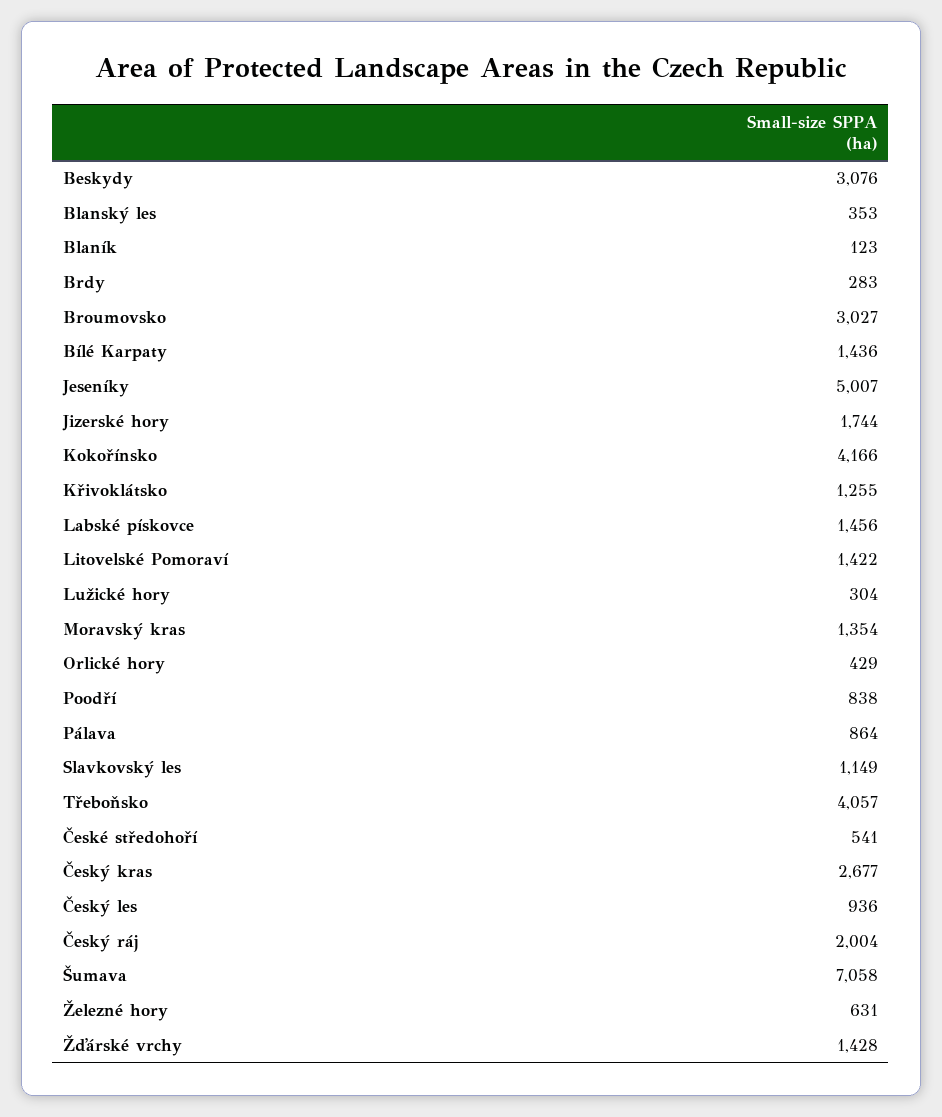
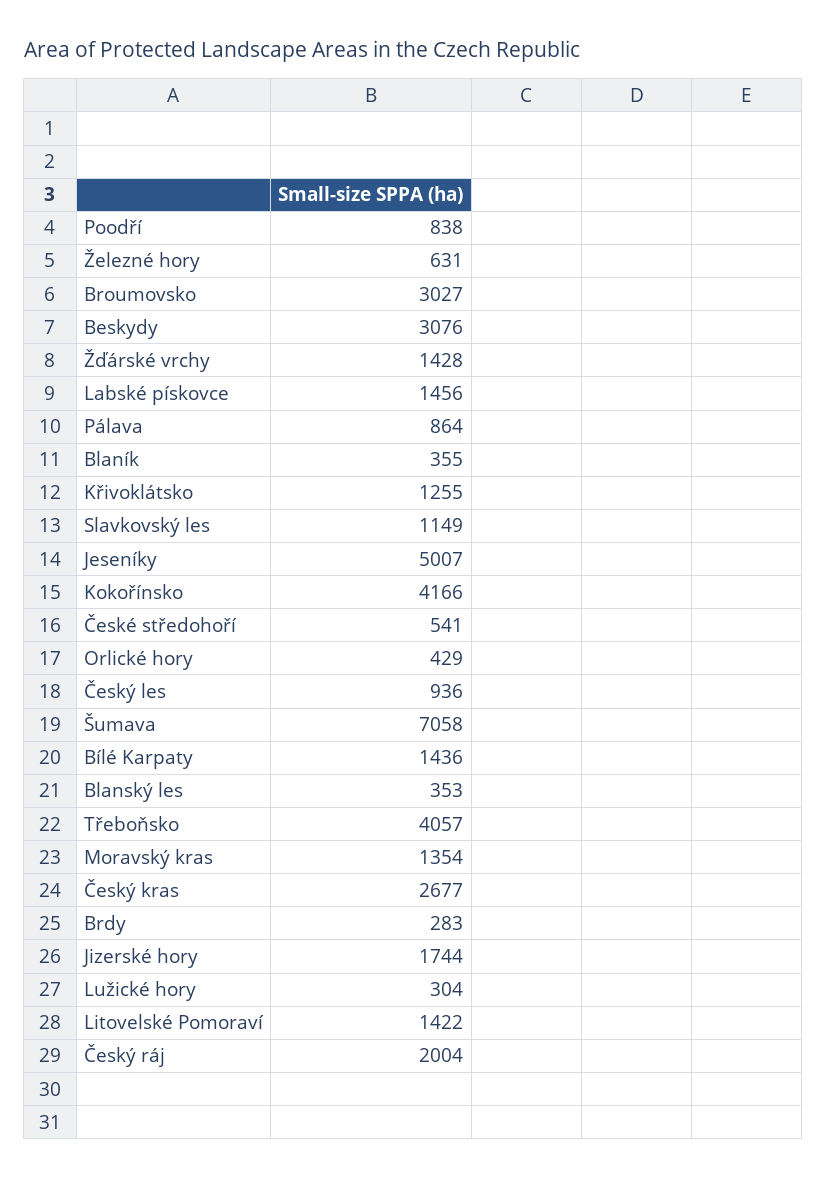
  {
    "Beskydy": 3076,
    "Blanský les": 353,
-   "Blaník": 123,
+   "Blaník": 355,
    "Brdy": 283,
    "Broumovsko": 3027,
    "Bílé Karpaty": 1436,
    "Jeseníky": 5007,
    "Jizerské hory": 1744,
    "Kokořínsko": 4166,
    "Křivoklátsko": 1255,
    "Labské pískovce": 1456,
    "Litovelské Pomoraví": 1422,
    "Lužické hory": 304,
    "Moravský kras": 1354,
    "Orlické hory": 429,
    "Poodří": 838,
    "Pálava": 864,
    "Slavkovský les": 1149,
    "Třeboňsko": 4057,
    "České středohoří": 541,
    "Český kras": 2677,
    "Český les": 936,
    "Český ráj": 2004,
    "Šumava": 7058,
    "Železné hory": 631,
    "Žďárské vrchy": 1428
  }

